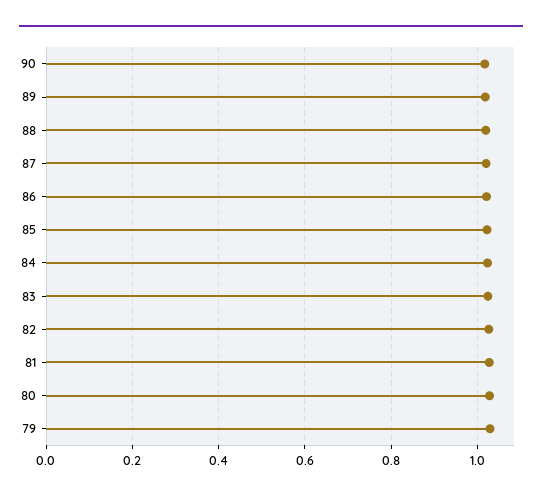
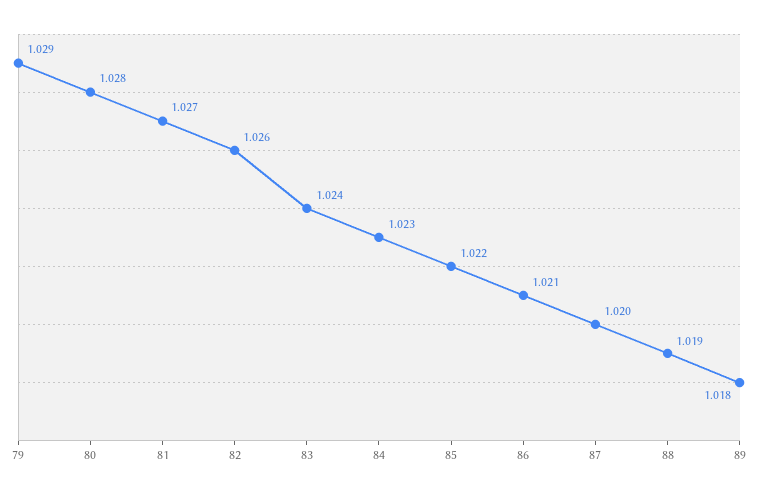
  {
-   "90": 1.02,
    "89": 1.018,
    "88": 1.019,
    "87": 1.02,
    "86": 1.021,
    "85": 1.022,
    "84": 1.023,
    "83": 1.024,
    "82": 1.026,
    "81": 1.027,
    "80": 1.028,
    "79": 1.029
  }

